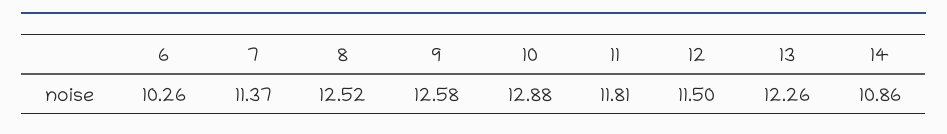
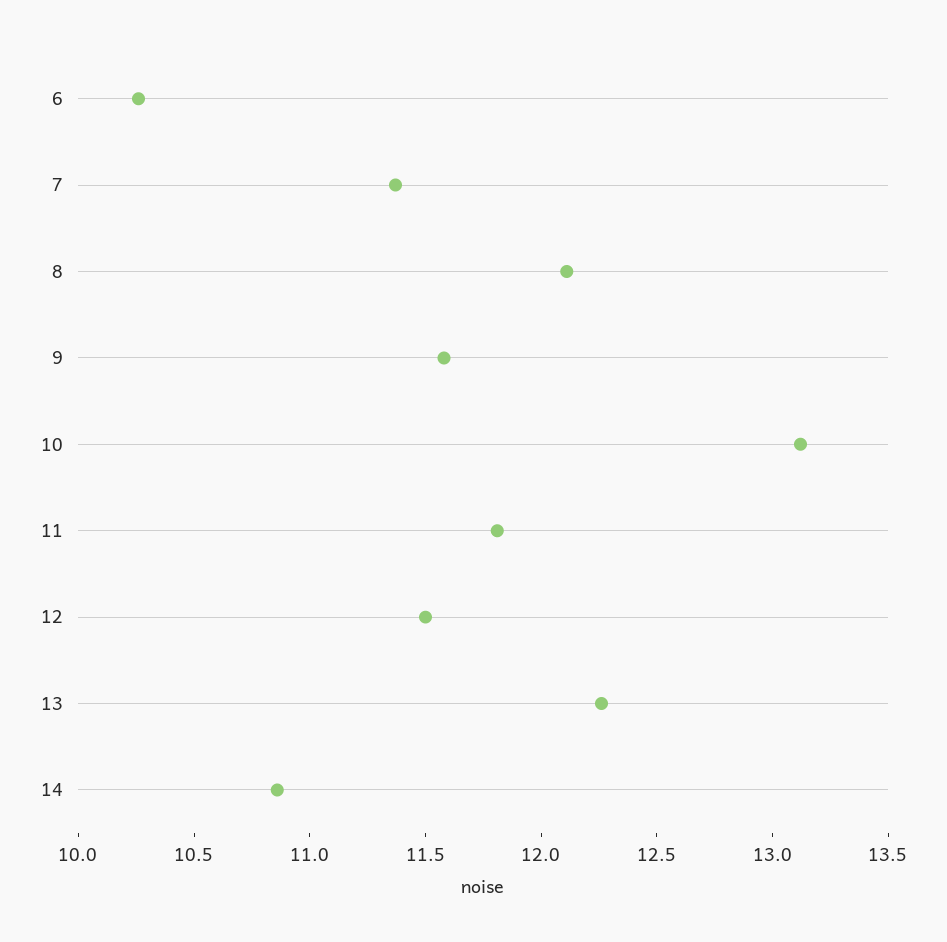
  {
    "6": 10.26,
    "7": 11.37,
-   "8": 12.52,
+   "8": 12.1,
-   "9": 12.58,
+   "9": 11.6,
-   "10": 12.88,
+   "10": 13.1,
    "11": 11.81,
    "12": 11.5,
    "13": 12.26,
    "14": 10.86
  }

